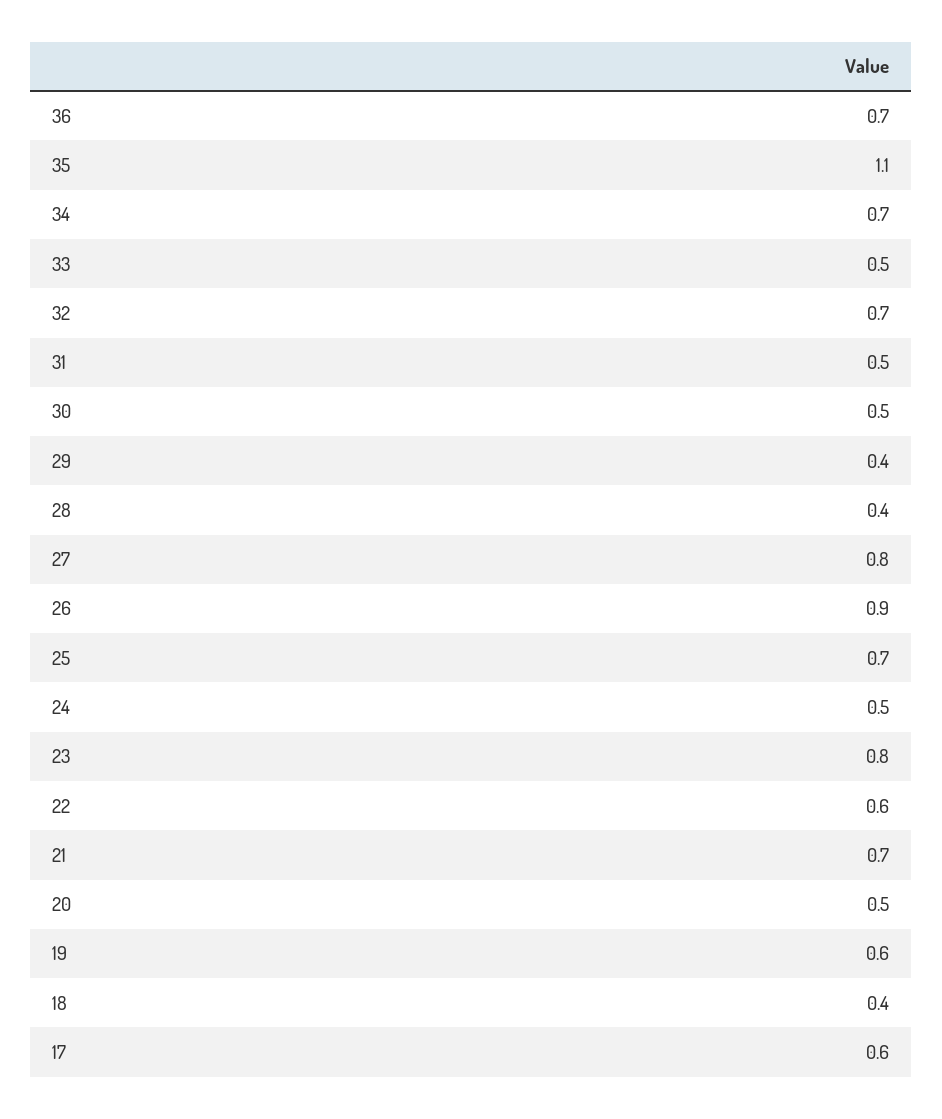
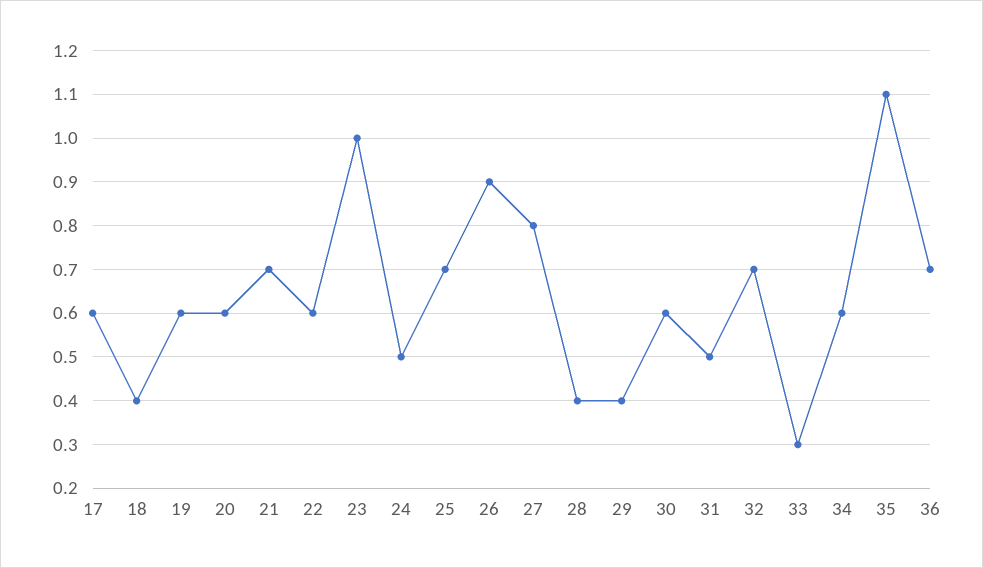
  {
    "36": 0.7,
    "35": 1.1,
-   "34": 0.7,
+   "34": 0.6,
-   "33": 0.5,
+   "33": 0.3,
    "32": 0.7,
    "31": 0.5,
-   "30": 0.5,
+   "30": 0.6,
    "29": 0.4,
    "28": 0.4,
    "27": 0.8,
    "26": 0.9,
    "25": 0.7,
    "24": 0.5,
-   "23": 0.8,
+   "23": 1,
    "22": 0.6,
    "21": 0.7,
-   "20": 0.5,
+   "20": 0.6,
    "19": 0.6,
    "18": 0.4,
    "17": 0.6
  }

